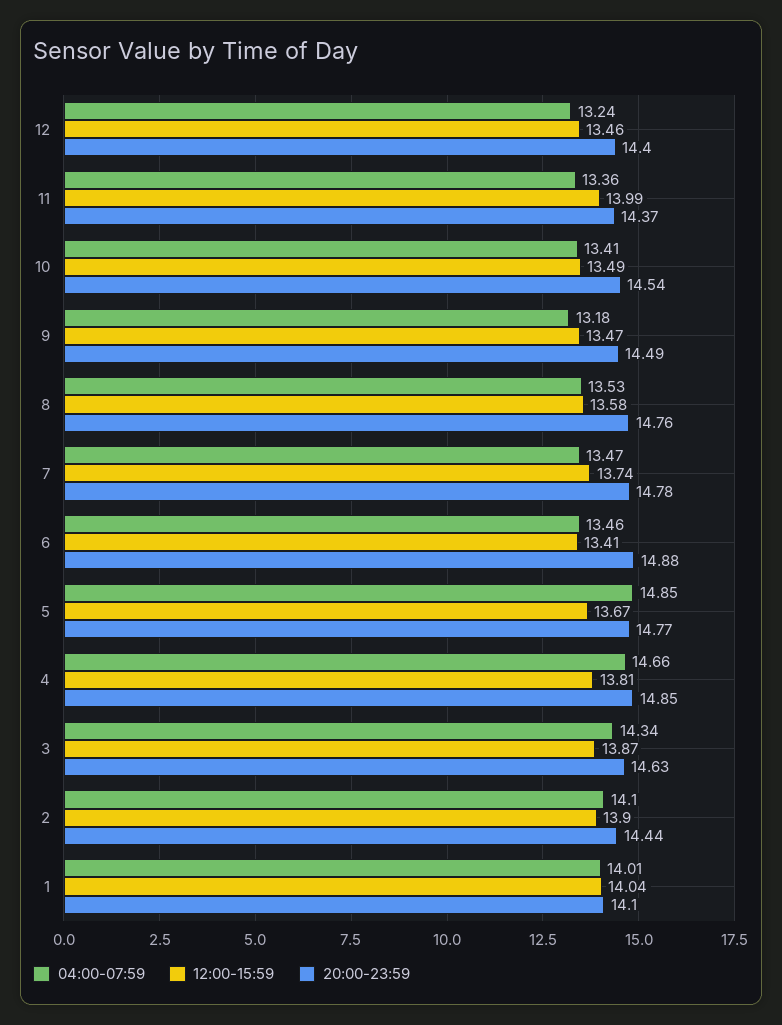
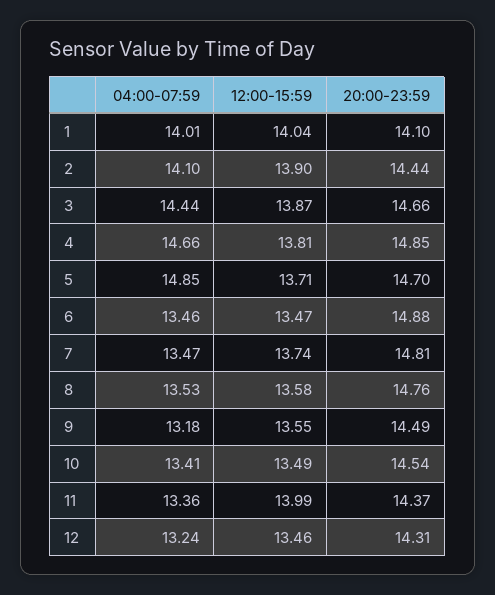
  {
    "04:00-07:59": {
      "12": 13.24,
      "11": 13.36,
      "10": 13.41,
      "9": 13.18,
      "8": 13.53,
      "7": 13.47,
      "6": 13.46,
      "5": 14.85,
      "4": 14.66,
-     "3": 14.34,
+     "3": 14.44,
      "2": 14.1,
      "1": 14.01
    },
    "12:00-15:59": {
      "12": 13.46,
      "11": 13.99,
      "10": 13.49,
-     "9": 13.47,
+     "9": 13.55,
      "8": 13.58,
      "7": 13.74,
-     "6": 13.41,
+     "6": 13.47,
-     "5": 13.67,
+     "5": 13.71,
      "4": 13.81,
      "3": 13.87,
      "2": 13.9,
      "1": 14.04
    },
    "20:00-23:59": {
-     "12": 14.4,
+     "12": 14.31,
      "11": 14.37,
      "10": 14.54,
      "9": 14.49,
      "8": 14.76,
-     "7": 14.78,
+     "7": 14.81,
      "6": 14.88,
-     "5": 14.77,
+     "5": 14.7,
      "4": 14.85,
-     "3": 14.63,
+     "3": 14.66,
      "2": 14.44,
      "1": 14.1
    }
  }

